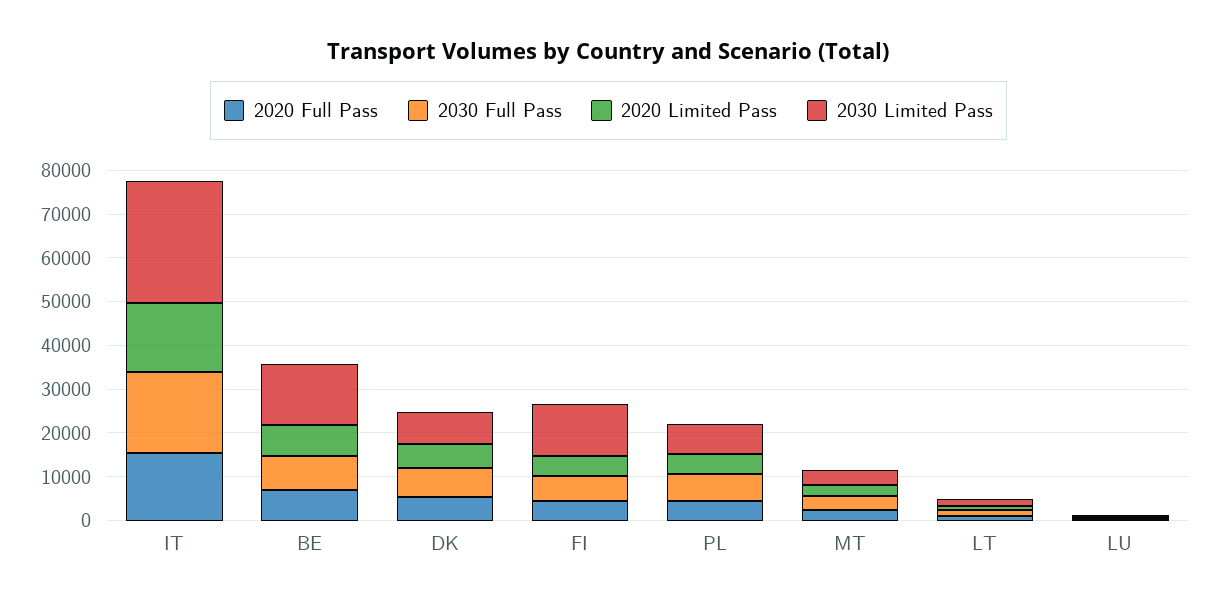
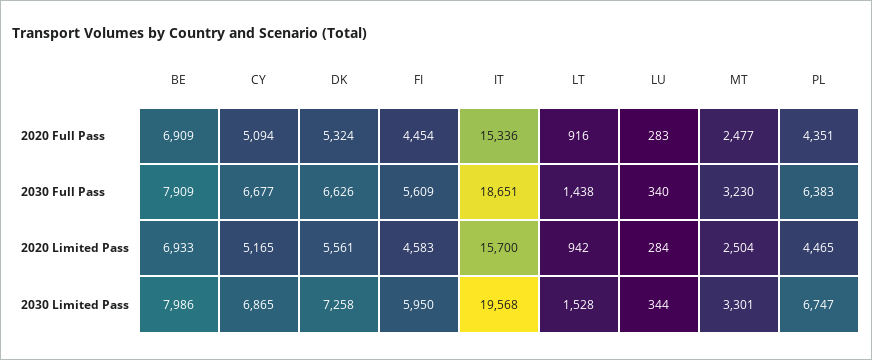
  {
    "2020 Full Pass": {
      "IT": 15336,
      "BE": 6909,
      "DK": 5324,
      "FI": 4454,
      "PL": 4351,
      "MT": 2477,
      "LT": 916,
-     "LU": 283
+     "LU": 283,
+     "CY": 5094
    },
    "2030 Full Pass": {
      "IT": 18651,
      "BE": 7909,
      "DK": 6626,
      "FI": 5609,
      "PL": 6383,
      "MT": 3230,
      "LT": 1438,
-     "LU": 340
+     "LU": 340,
+     "CY": 6677
    },
    "2020 Limited Pass": {
      "IT": 15700,
      "BE": 6933,
      "DK": 5561,
      "FI": 4583,
      "PL": 4465,
      "MT": 2504,
      "LT": 942,
-     "LU": 284
+     "LU": 284,
+     "CY": 5165
    },
    "2030 Limited Pass": {
-     "IT": 28000,
+     "IT": 19568,
-     "BE": 14000,
+     "BE": 7986,
      "DK": 7258,
-     "FI": 12000,
+     "FI": 5950,
      "PL": 6747,
      "MT": 3301,
      "LT": 1528,
-     "LU": 344
+     "LU": 344,
+     "CY": 6865
    }
  }

